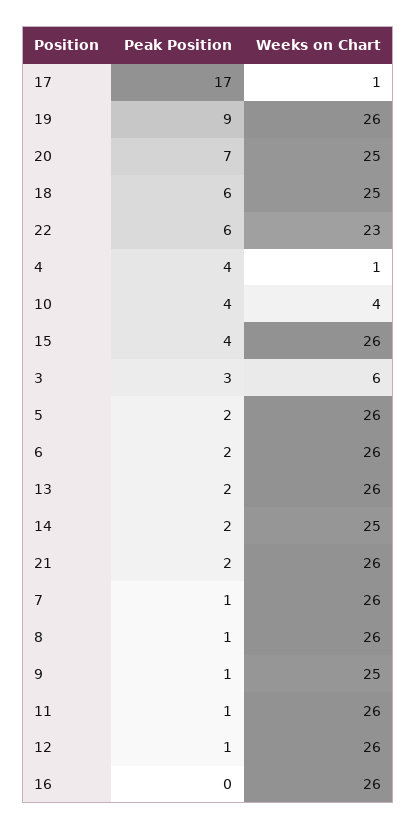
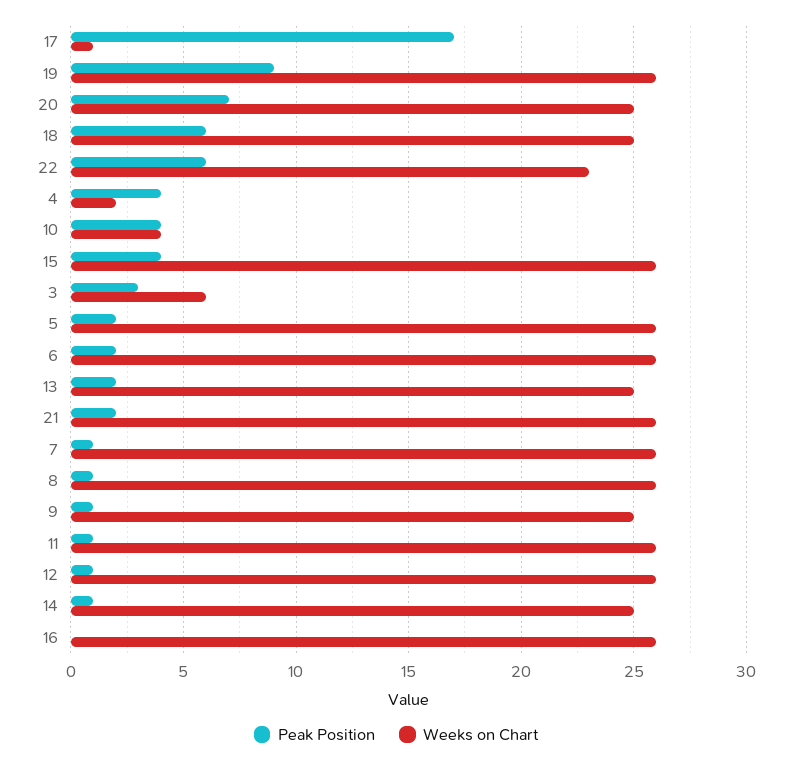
  {
    "Peak Position": {
      "17": 17,
      "19": 9,
      "20": 7,
      "18": 6,
      "22": 6,
      "4": 4,
      "10": 4,
      "15": 4,
      "3": 3,
      "5": 2,
      "6": 2,
      "13": 2,
-     "14": 2,
+     "14": 1,
      "21": 2,
      "7": 1,
      "8": 1,
      "9": 1,
      "11": 1,
      "12": 1,
      "16": 0
    },
    "Weeks on Chart": {
      "17": 1,
      "19": 26,
      "20": 25,
      "18": 25,
      "22": 23,
-     "4": 1,
+     "4": 2,
      "10": 4,
      "15": 26,
      "3": 6,
      "5": 26,
      "6": 26,
-     "13": 26,
+     "13": 25,
      "14": 25,
      "21": 26,
      "7": 26,
      "8": 26,
      "9": 25,
      "11": 26,
      "12": 26,
      "16": 26
    }
  }

